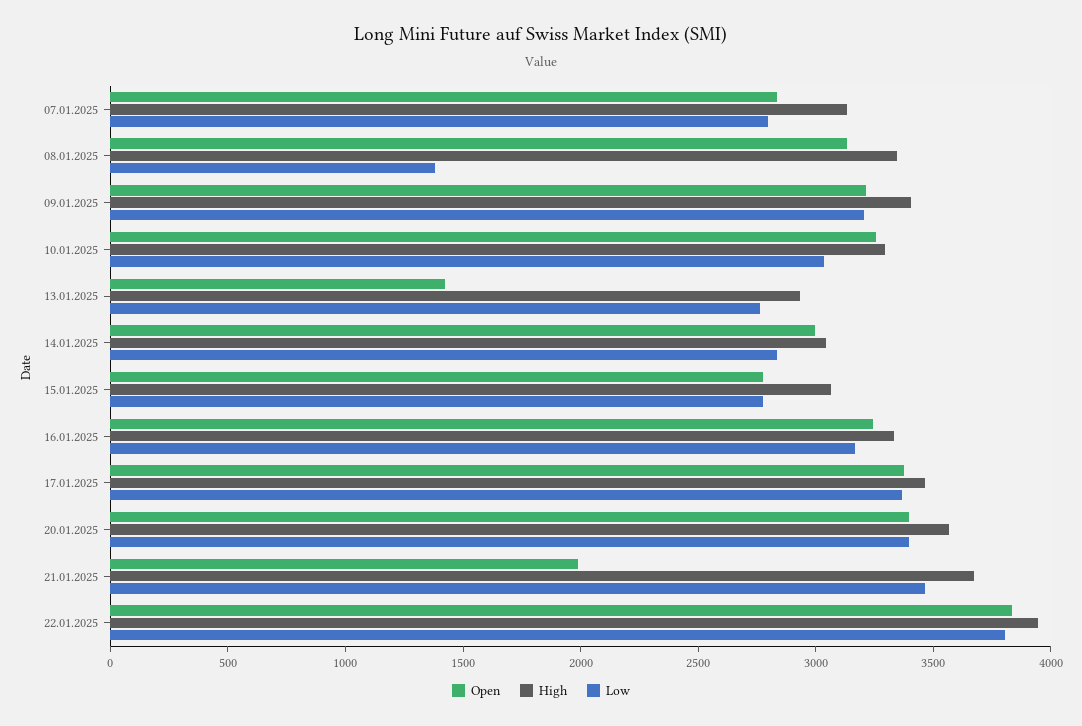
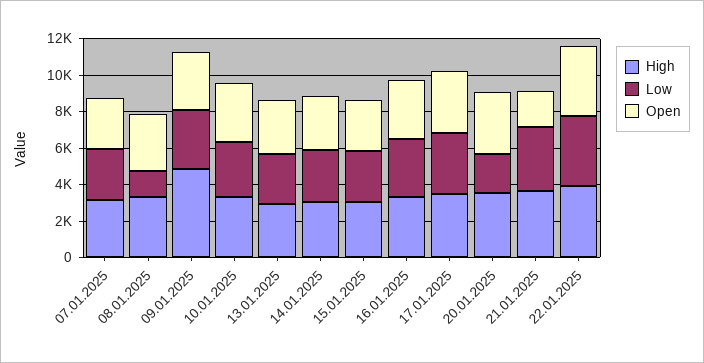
  {
    "Open": {
      "07.01.2025": 2800,
      "08.01.2025": 3100,
      "09.01.2025": 3200,
      "10.01.2025": 3300,
-     "13.01.2025": 1400,
+     "13.01.2025": 3000,
      "14.01.2025": 3000,
      "15.01.2025": 2800,
      "16.01.2025": 3200,
      "17.01.2025": 3400,
      "20.01.2025": 3400,
      "21.01.2025": 2000,
      "22.01.2025": 3800
    },
    "High": {
      "07.01.2025": 3100,
      "08.01.2025": 3300,
-     "09.01.2025": 3400,
+     "09.01.2025": 5000,
      "10.01.2025": 3300,
      "13.01.2025": 2900,
      "14.01.2025": 3000,
      "15.01.2025": 3100,
      "16.01.2025": 3300,
      "17.01.2025": 3500,
      "20.01.2025": 3600,
      "21.01.2025": 3700,
      "22.01.2025": 3900
    },
    "Low": {
      "07.01.2025": 2800,
      "08.01.2025": 1400,
      "09.01.2025": 3200,
      "10.01.2025": 3000,
      "13.01.2025": 2800,
      "14.01.2025": 2800,
      "15.01.2025": 2800,
      "16.01.2025": 3200,
      "17.01.2025": 3400,
-     "20.01.2025": 3400,
+     "20.01.2025": 2000,
      "21.01.2025": 3500,
      "22.01.2025": 3800
    }
  }

